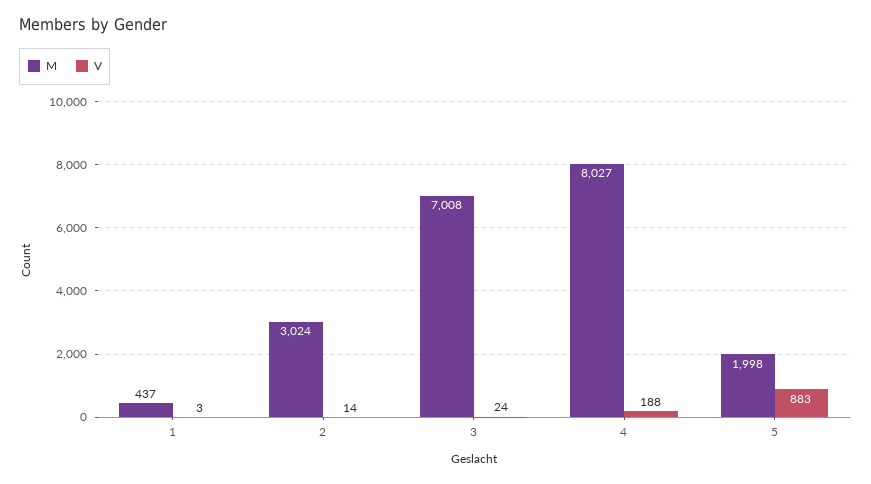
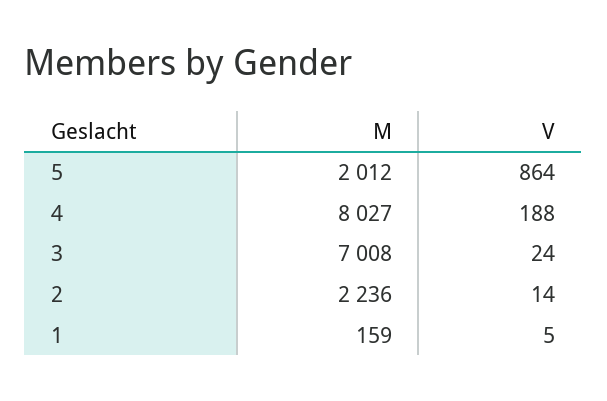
  {
    "M": {
-     "1": 437,
+     "1": 159,
-     "2": 3024,
+     "2": 2236,
      "3": 7008,
      "4": 8027,
-     "5": 1998
+     "5": 2012
    },
    "V": {
-     "1": 3,
+     "1": 5,
      "2": 14,
      "3": 24,
      "4": 188,
-     "5": 883
+     "5": 864
    }
  }

